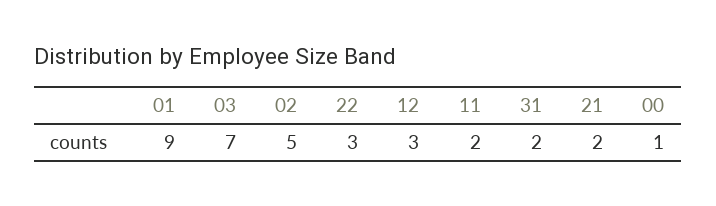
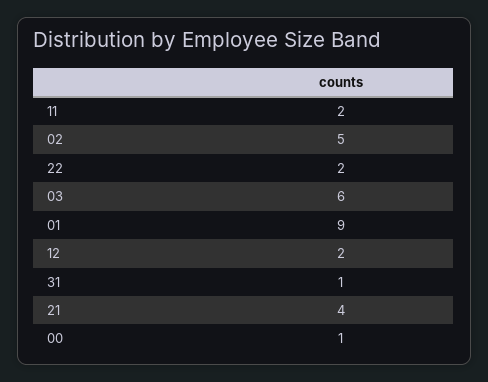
  {
    "01": 9,
-   "03": 7,
+   "03": 6,
    "02": 5,
-   "22": 3,
+   "22": 2,
-   "12": 3,
+   "12": 2,
    "11": 2,
-   "31": 2,
+   "31": 1,
-   "21": 2,
+   "21": 4,
    "00": 1
  }

